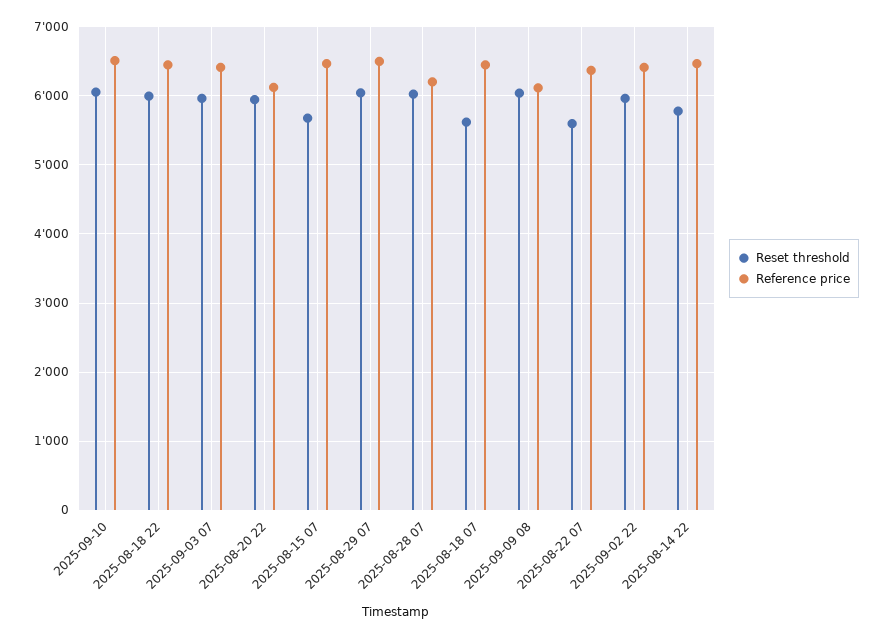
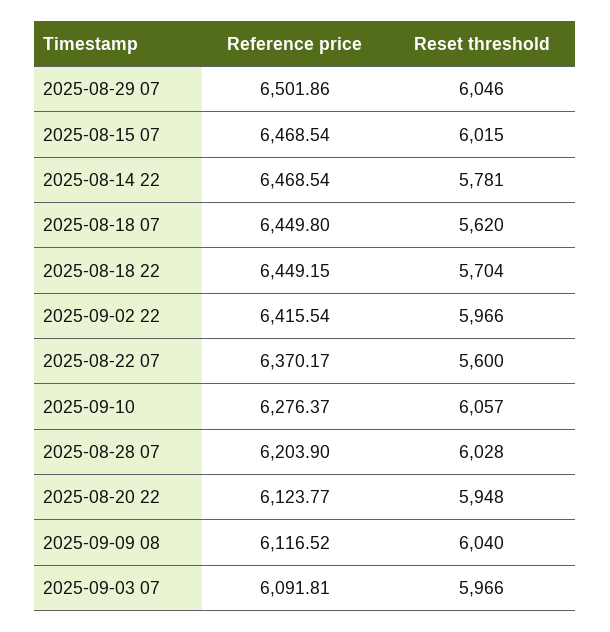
  {
    "Reset threshold": {
      "2025-09-10": 6057,
-     "2025-08-18 22": 6000,
+     "2025-08-18 22": 5704,
      "2025-09-03 07": 5966,
      "2025-08-20 22": 5948,
-     "2025-08-15 07": 5700,
+     "2025-08-15 07": 6015,
      "2025-08-29 07": 6046,
      "2025-08-28 07": 6028,
      "2025-08-18 07": 5620,
      "2025-09-09 08": 6040,
      "2025-08-22 07": 5600,
      "2025-09-02 22": 5966,
      "2025-08-14 22": 5781
    },
    "Reference price": {
-     "2025-09-10": 6500,
+     "2025-09-10": 6276.37,
      "2025-08-18 22": 6449.15,
-     "2025-09-03 07": 6400,
+     "2025-09-03 07": 6091.81,
      "2025-08-20 22": 6123.77,
      "2025-08-15 07": 6468.54,
      "2025-08-29 07": 6501.86,
      "2025-08-28 07": 6203.9,
      "2025-08-18 07": 6449.8,
      "2025-09-09 08": 6116.52,
      "2025-08-22 07": 6370.17,
      "2025-09-02 22": 6415.54,
      "2025-08-14 22": 6468.54
    }
  }

